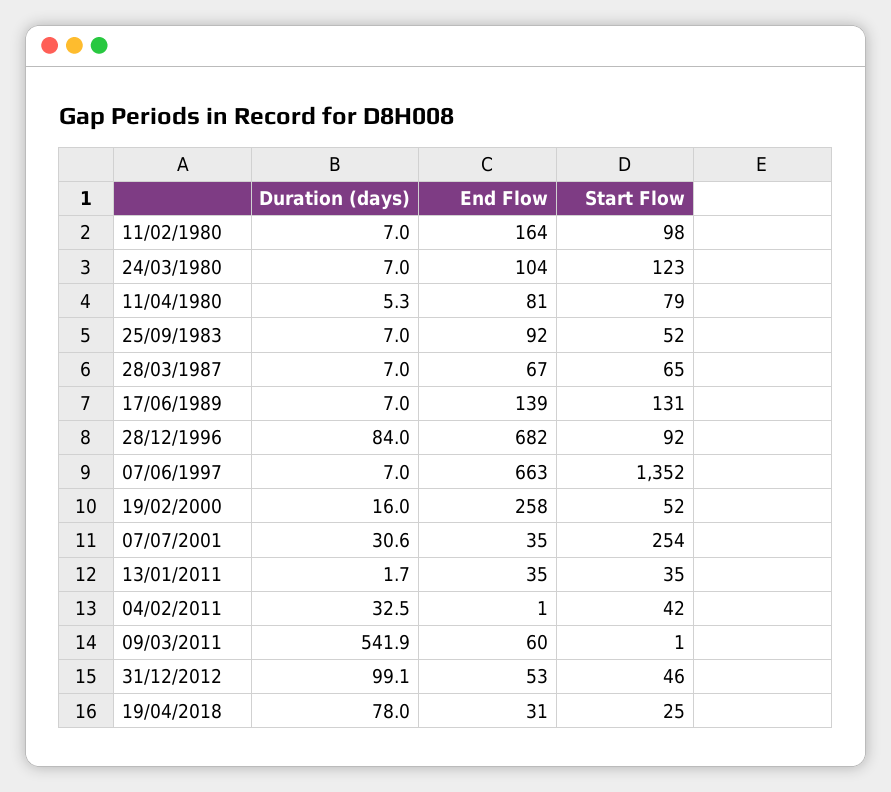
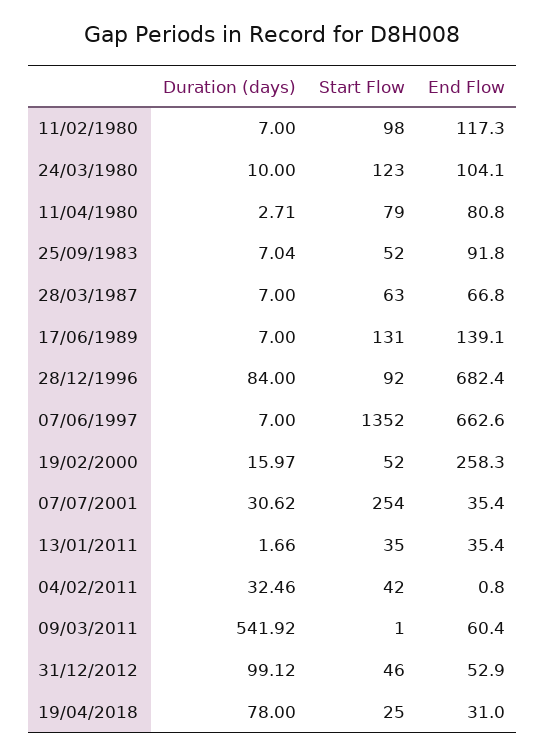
  {
    "Duration (days)": {
      "11/02/1980": 7,
-     "24/03/1980": 7,
+     "24/03/1980": 10,
-     "11/04/1980": 5.3,
+     "11/04/1980": 2.71,
      "25/09/1983": 7.04,
      "28/03/1987": 7,
      "17/06/1989": 7,
      "28/12/1996": 84,
      "07/06/1997": 7,
      "19/02/2000": 15.97,
      "07/07/2001": 30.62,
      "13/01/2011": 1.66,
      "04/02/2011": 32.46,
      "09/03/2011": 541.92,
      "31/12/2012": 99.12,
      "19/04/2018": 78
    },
    "End Flow": {
-     "11/02/1980": 164,
+     "11/02/1980": 117.3,
      "24/03/1980": 104.1,
      "11/04/1980": 80.8,
      "25/09/1983": 91.8,
      "28/03/1987": 66.8,
      "17/06/1989": 139.1,
      "28/12/1996": 682.4,
      "07/06/1997": 662.6,
      "19/02/2000": 258.3,
      "07/07/2001": 35.4,
      "13/01/2011": 35.4,
      "04/02/2011": 0.8,
      "09/03/2011": 60.4,
      "31/12/2012": 52.9,
      "19/04/2018": 31
    },
    "Start Flow": {
      "11/02/1980": 98,
      "24/03/1980": 123,
      "11/04/1980": 79,
      "25/09/1983": 52,
-     "28/03/1987": 65,
+     "28/03/1987": 63,
      "17/06/1989": 131,
      "28/12/1996": 92,
      "07/06/1997": 1352,
      "19/02/2000": 52,
      "07/07/2001": 254,
      "13/01/2011": 35,
      "04/02/2011": 42,
      "09/03/2011": 1,
      "31/12/2012": 46,
      "19/04/2018": 25
    }
  }

